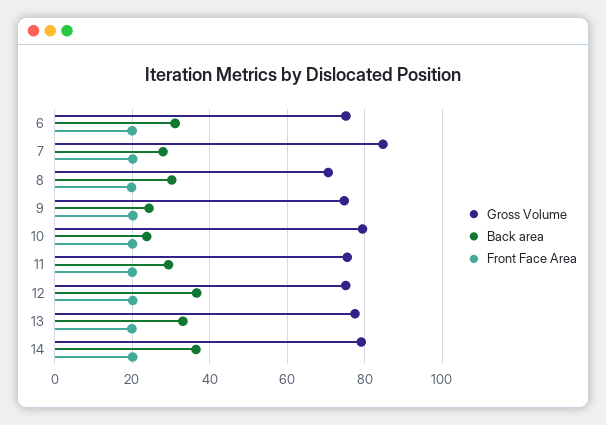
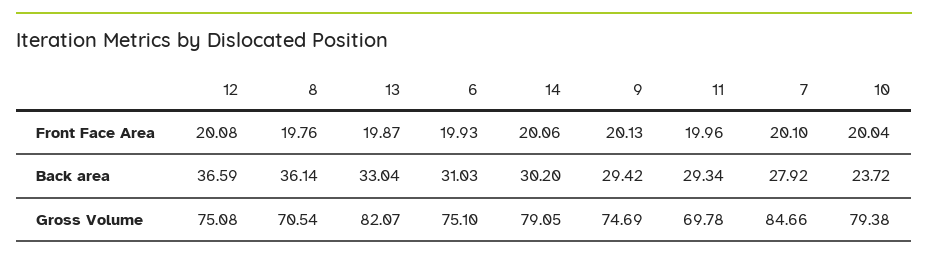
  {
    "Gross Volume": {
      "6": 75.1,
      "7": 84.66,
      "8": 70.54,
      "9": 74.69,
      "10": 79.38,
-     "11": 76,
+     "11": 69.78,
      "12": 75.08,
-     "13": 78,
+     "13": 82.07,
      "14": 79.05
    },
    "Back area": {
      "6": 31.03,
      "7": 27.92,
-     "8": 30,
+     "8": 36.14,
-     "9": 24,
+     "9": 29.42,
      "10": 23.72,
      "11": 29.34,
      "12": 36.59,
      "13": 33.04,
-     "14": 36
+     "14": 30.2
    },
    "Front Face Area": {
      "6": 19.93,
      "7": 20.1,
      "8": 19.76,
      "9": 20.13,
      "10": 20.04,
      "11": 19.96,
      "12": 20.08,
      "13": 19.87,
      "14": 20.06
    }
  }

